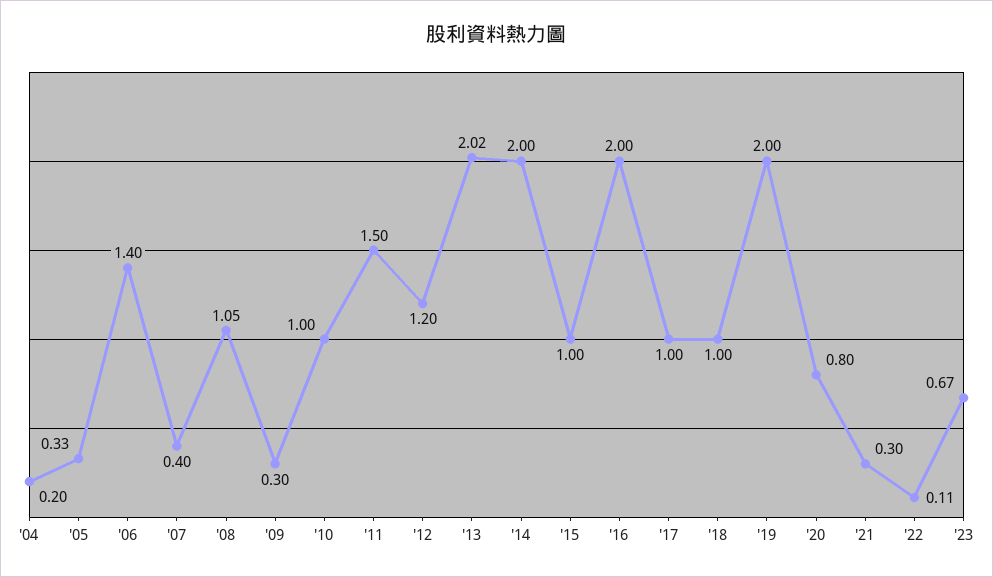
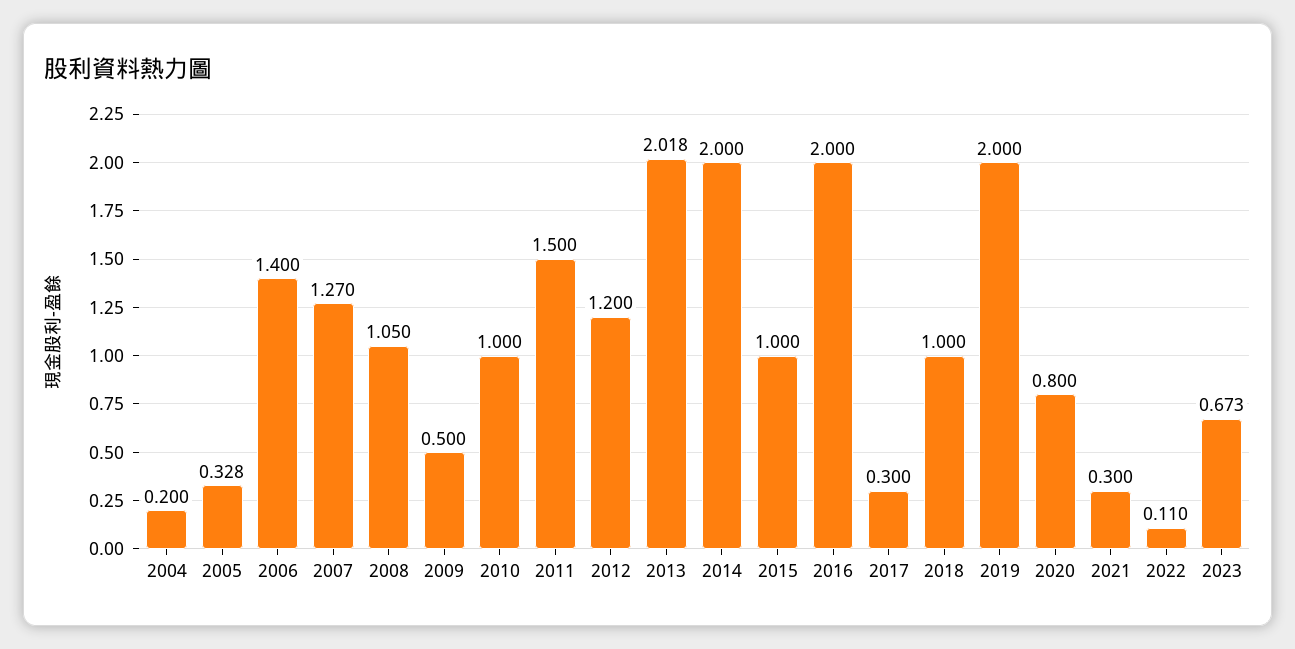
  {
    "'04": 0.2,
    "'05": 0.328,
    "'06": 1.4,
-   "'07": 0.4,
+   "'07": 1.27,
    "'08": 1.05,
-   "'09": 0.3,
+   "'09": 0.5,
    "'10": 1,
    "'11": 1.5,
    "'12": 1.2,
    "'13": 2.018,
    "'14": 2,
    "'15": 1,
    "'16": 2,
-   "'17": 1,
+   "'17": 0.3,
    "'18": 1,
    "'19": 2,
    "'20": 0.8,
    "'21": 0.3,
    "'22": 0.11,
    "'23": 0.673
  }

